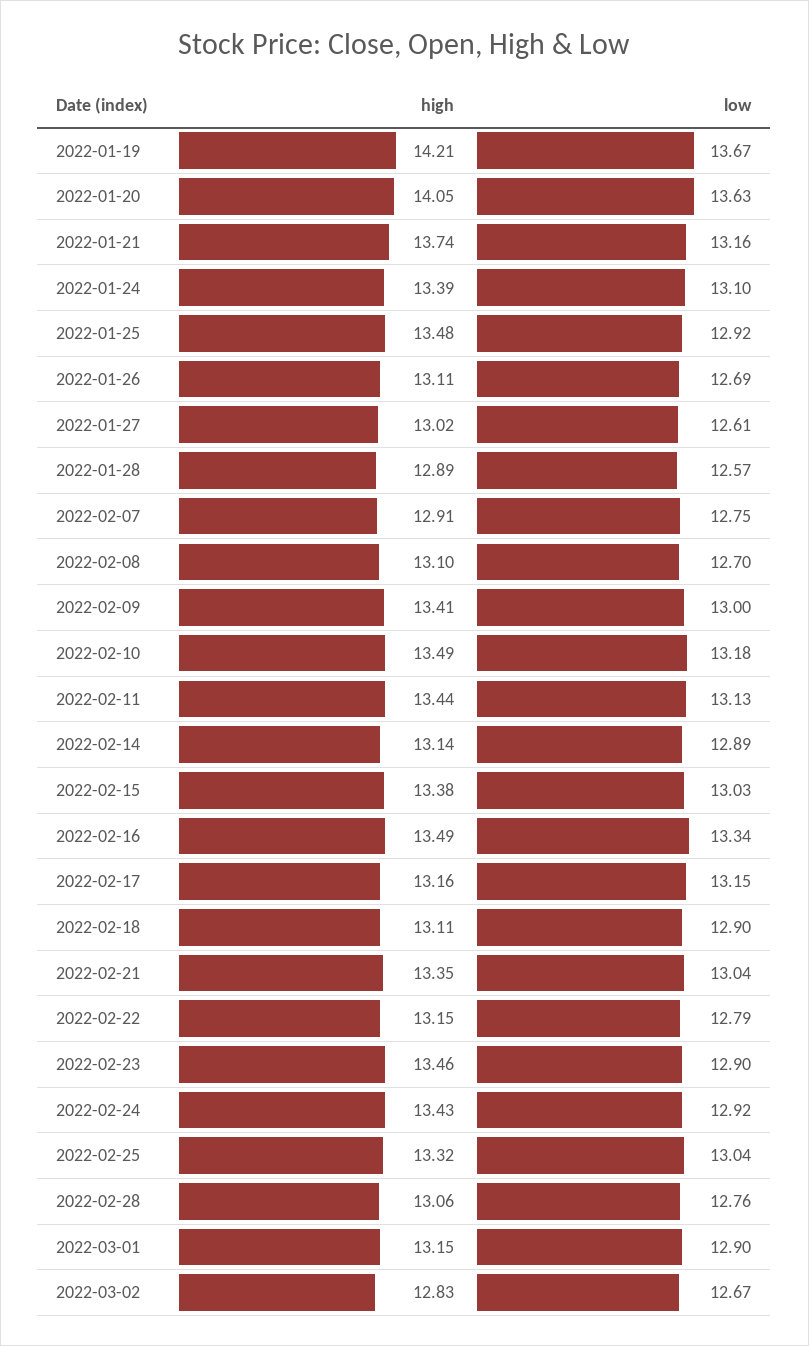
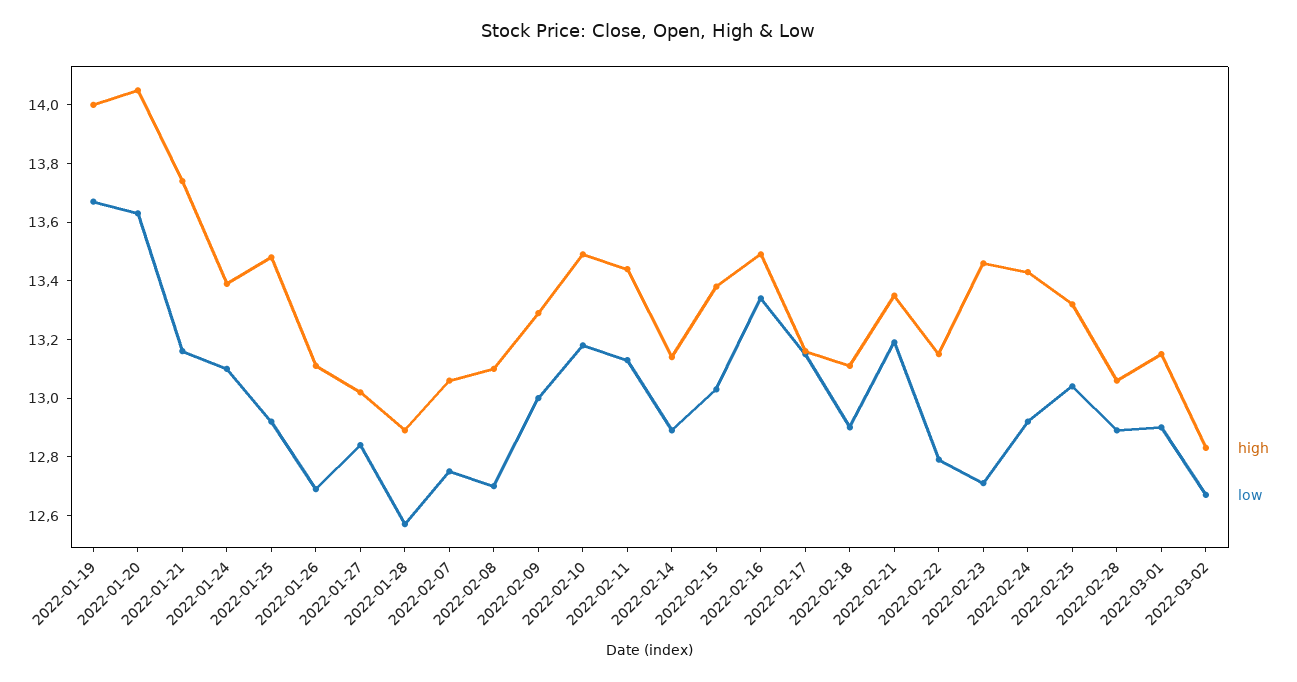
  {
    "high": {
-     "2022-01-19": 14.21,
+     "2022-01-19": 14,
      "2022-01-20": 14.05,
      "2022-01-21": 13.74,
      "2022-01-24": 13.39,
      "2022-01-25": 13.48,
      "2022-01-26": 13.11,
      "2022-01-27": 13.02,
      "2022-01-28": 12.89,
-     "2022-02-07": 12.91,
+     "2022-02-07": 13.05,
      "2022-02-08": 13.1,
-     "2022-02-09": 13.41,
+     "2022-02-09": 13.3,
      "2022-02-10": 13.49,
      "2022-02-11": 13.44,
      "2022-02-14": 13.14,
      "2022-02-15": 13.38,
      "2022-02-16": 13.49,
      "2022-02-17": 13.16,
      "2022-02-18": 13.11,
      "2022-02-21": 13.35,
      "2022-02-22": 13.15,
      "2022-02-23": 13.46,
      "2022-02-24": 13.43,
      "2022-02-25": 13.32,
      "2022-02-28": 13.06,
      "2022-03-01": 13.15,
      "2022-03-02": 12.83
    },
    "low": {
      "2022-01-19": 13.67,
      "2022-01-20": 13.63,
      "2022-01-21": 13.16,
      "2022-01-24": 13.1,
      "2022-01-25": 12.92,
      "2022-01-26": 12.69,
-     "2022-01-27": 12.61,
+     "2022-01-27": 12.85,
      "2022-01-28": 12.57,
      "2022-02-07": 12.75,
      "2022-02-08": 12.7,
      "2022-02-09": 13,
      "2022-02-10": 13.18,
      "2022-02-11": 13.13,
      "2022-02-14": 12.89,
      "2022-02-15": 13.03,
      "2022-02-16": 13.34,
      "2022-02-17": 13.15,
      "2022-02-18": 12.9,
-     "2022-02-21": 13.04,
+     "2022-02-21": 13.2,
      "2022-02-22": 12.79,
-     "2022-02-23": 12.9,
+     "2022-02-23": 12.7,
      "2022-02-24": 12.92,
      "2022-02-25": 13.04,
-     "2022-02-28": 12.76,
+     "2022-02-28": 12.9,
      "2022-03-01": 12.9,
      "2022-03-02": 12.67
    }
  }

